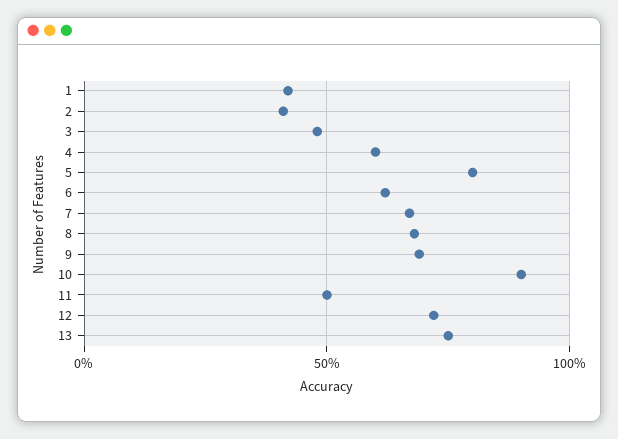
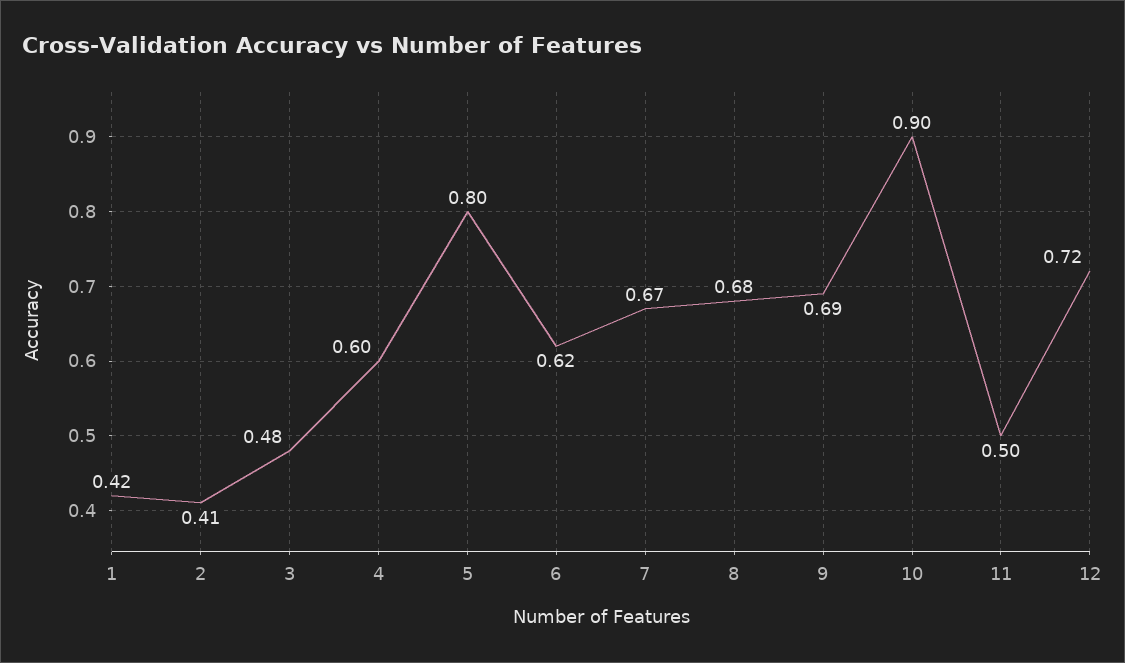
  {
    "1": 0.42,
    "2": 0.41,
    "3": 0.48,
    "4": 0.6,
    "5": 0.8,
    "6": 0.62,
    "7": 0.67,
    "8": 0.68,
    "9": 0.69,
    "10": 0.9,
    "11": 0.5,
-   "12": 0.72,
+   "12": 0.72
-   "13": 0.75
  }

